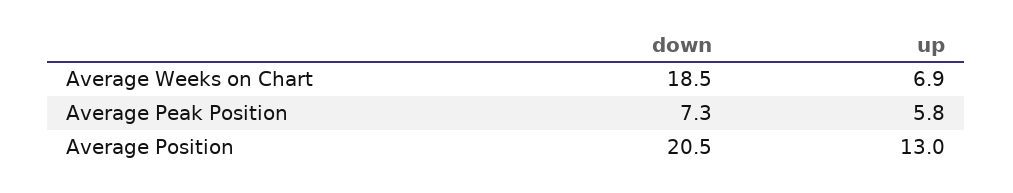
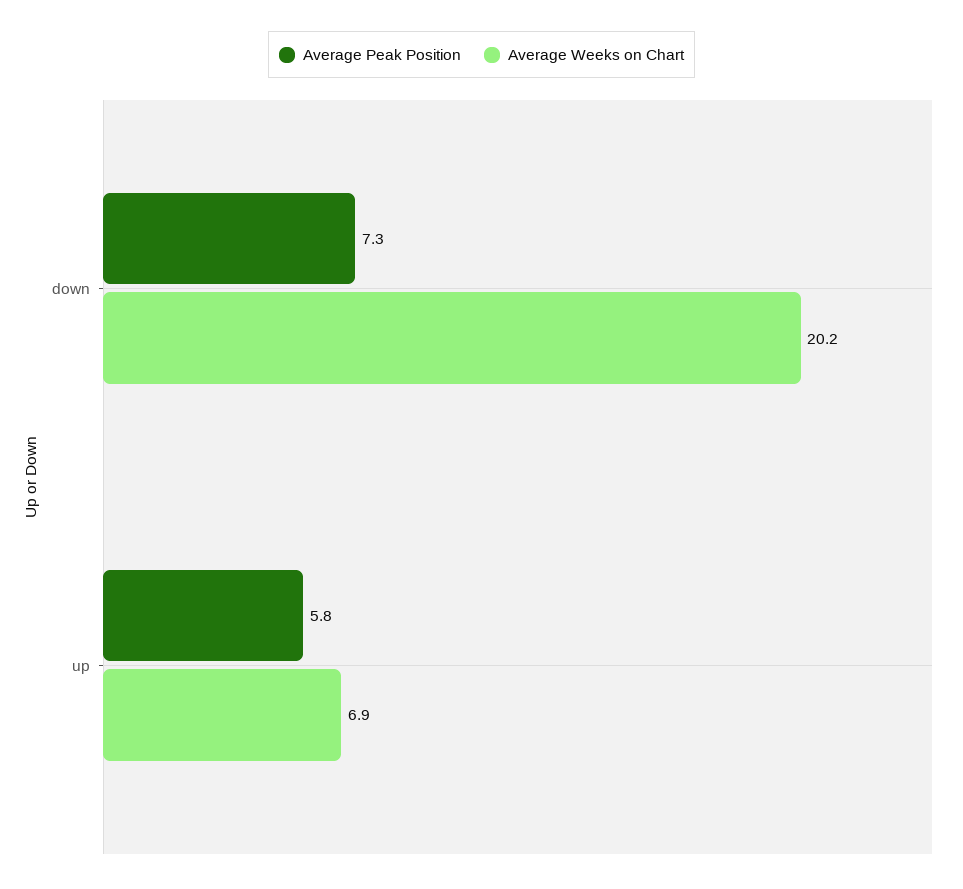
  {
    "Average Weeks on Chart": {
-     "down": 18.5,
+     "down": 20.2,
      "up": 6.9
    },
    "Average Peak Position": {
      "down": 7.3,
      "up": 5.8
-   },
+   }
-   "Average Position": {
-     "down": 20.5,
-     "up": 13
-   }
  }

